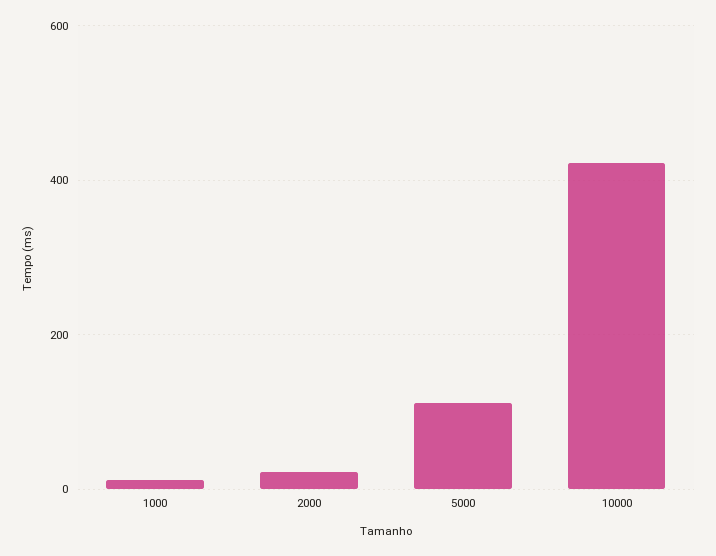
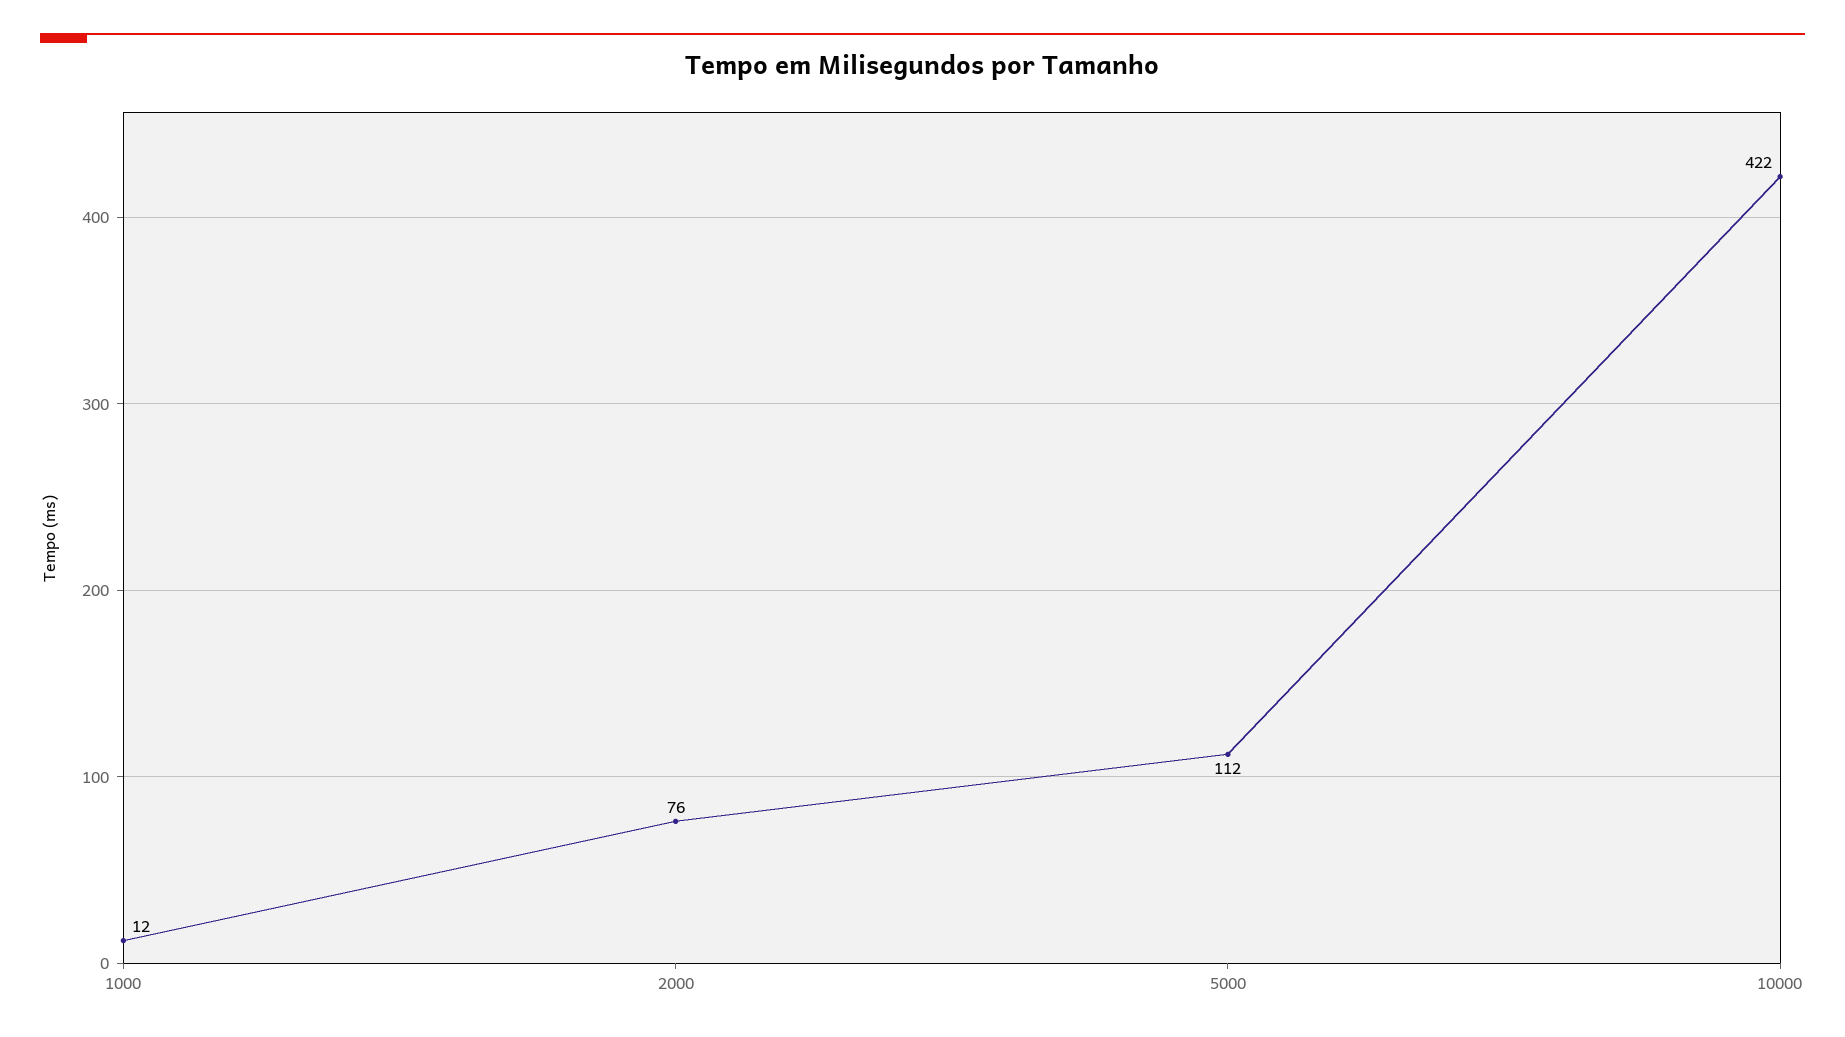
  {
    "1000": 12,
-   "2000": 20,
+   "2000": 76,
    "5000": 112,
    "10000": 422
  }

